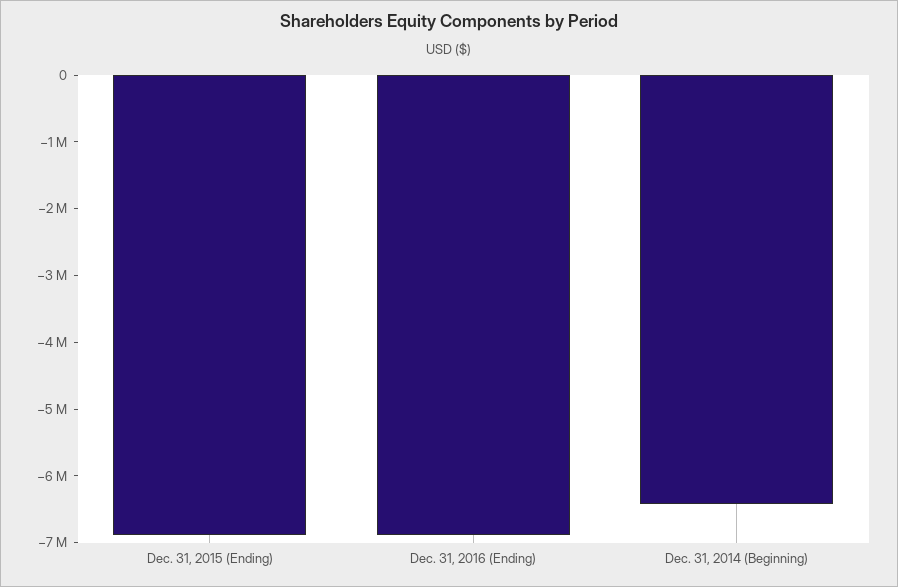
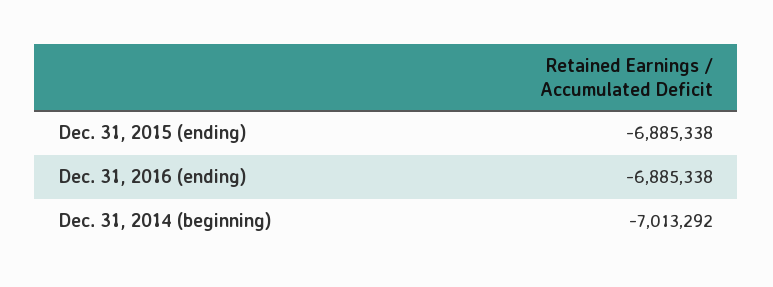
  {
    "Dec. 31, 2015 (Ending)": -6885338,
    "Dec. 31, 2016 (Ending)": -6885338,
-   "Dec. 31, 2014 (Beginning)": -6400000
+   "Dec. 31, 2014 (Beginning)": -7013292
  }

